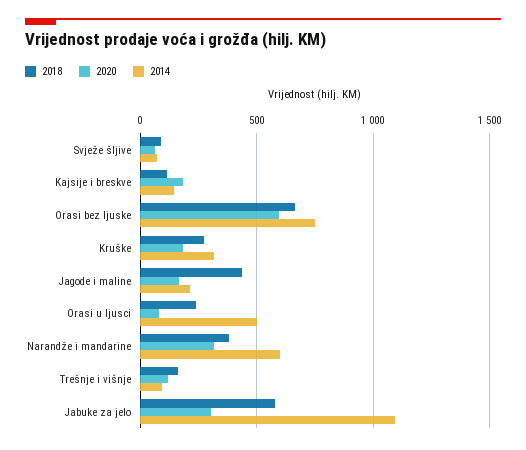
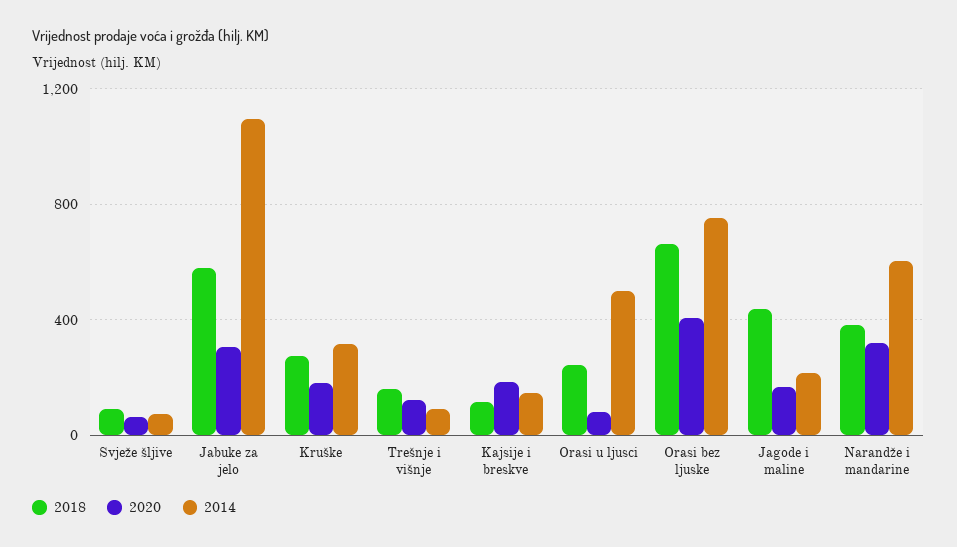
  {
    "2018": {
      "Svježe šljive": 100,
      "Kajsije i breskve": 100,
      "Orasi bez ljuske": 650,
      "Kruške": 300,
      "Jagode i maline": 450,
      "Orasi u ljusci": 250,
      "Narandže i mandarine": 400,
      "Trešnje i višnje": 150,
      "Jabuke za jelo": 600
    },
    "2020": {
      "Svježe šljive": 50,
      "Kajsije i breskve": 200,
-     "Orasi bez ljuske": 600,
+     "Orasi bez ljuske": 400,
      "Kruške": 200,
      "Jagode i maline": 150,
      "Orasi u ljusci": 100,
      "Narandže i mandarine": 300,
      "Trešnje i višnje": 100,
      "Jabuke za jelo": 300
    },
    "2014": {
      "Svježe šljive": 50,
      "Kajsije i breskve": 150,
      "Orasi bez ljuske": 750,
      "Kruške": 300,
      "Jagode i maline": 200,
      "Orasi u ljusci": 500,
      "Narandže i mandarine": 600,
      "Trešnje i višnje": 100,
      "Jabuke za jelo": 1100
    }
  }

